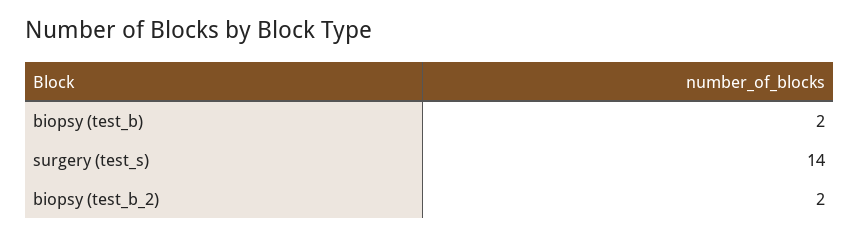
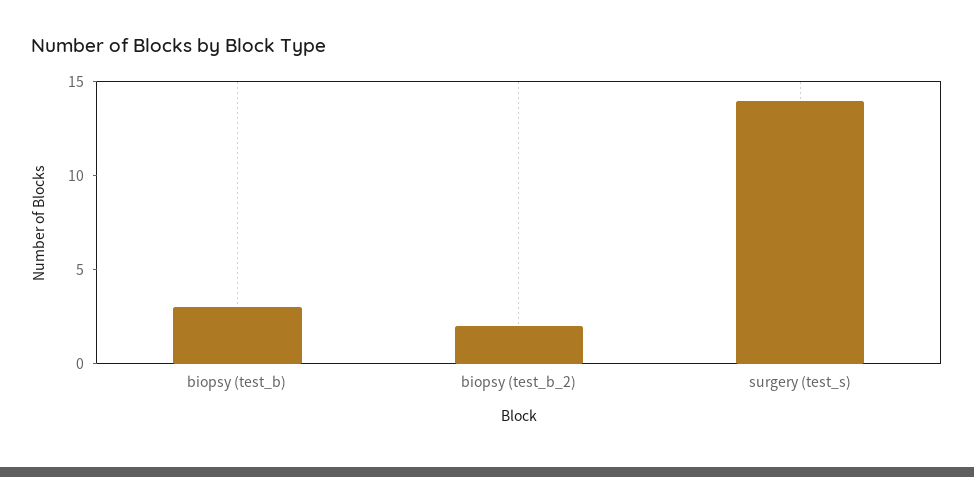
  {
-   "biopsy (test_b)": 2,
+   "biopsy (test_b)": 3,
    "surgery (test_s)": 14,
    "biopsy (test_b_2)": 2
  }

